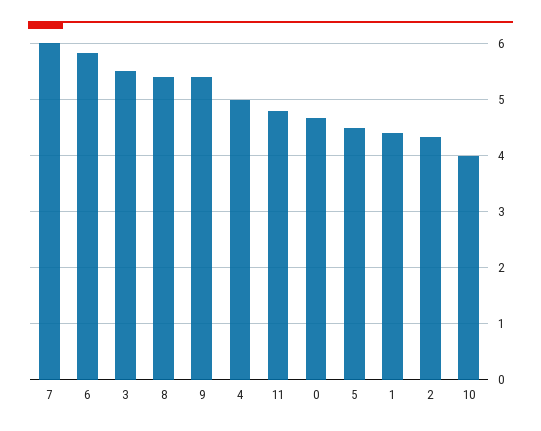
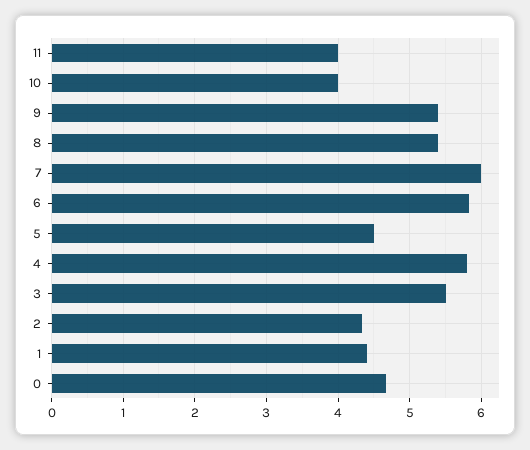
  {
    "7": 6,
    "6": 5.8,
    "3": 5.5,
    "8": 5.4,
    "9": 5.4,
-   "4": 5,
+   "4": 5.8,
-   "11": 4.8,
+   "11": 4,
    "0": 4.7,
    "5": 4.5,
    "1": 4.4,
    "2": 4.3,
    "10": 4
  }

